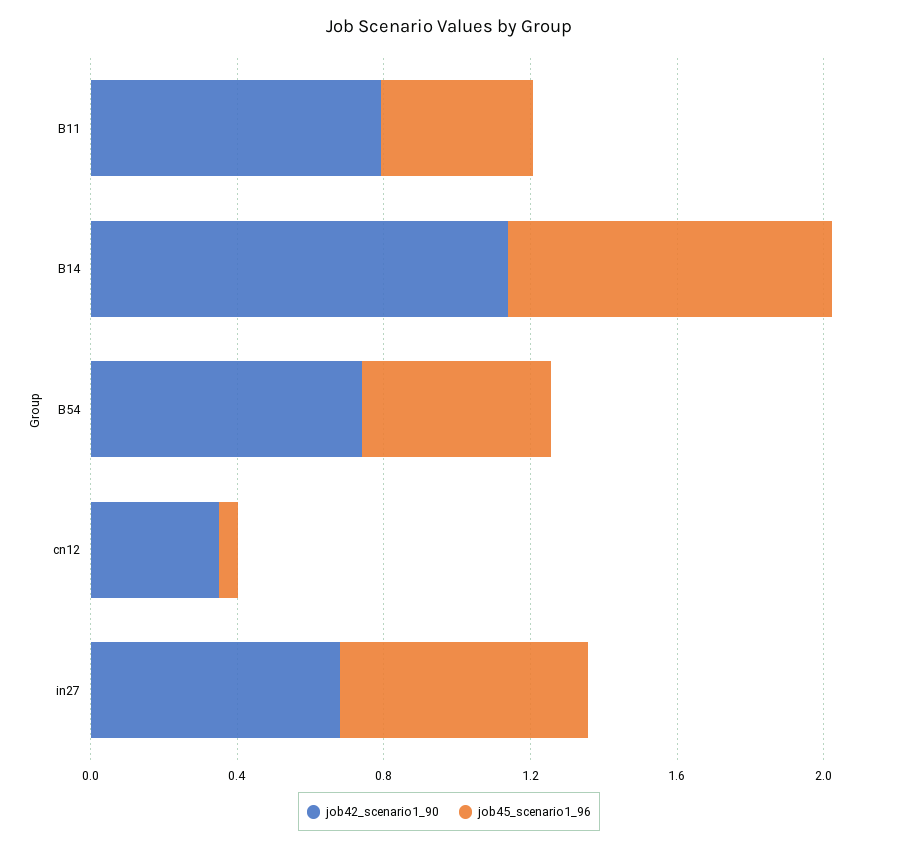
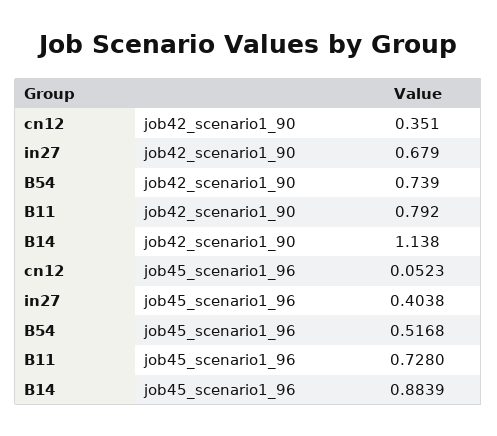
  {
    "job42_scenario1_90": {
      "B11": 0.792,
      "B14": 1.138,
      "B54": 0.739,
      "cn12": 0.351,
      "in27": 0.679
    },
    "job45_scenario1_96": {
-     "B11": 0.4,
+     "B11": 0.728,
      "B14": 0.8839,
      "B54": 0.5168,
      "cn12": 0.0523,
-     "in27": 0.7
+     "in27": 0.4038
    }
  }

